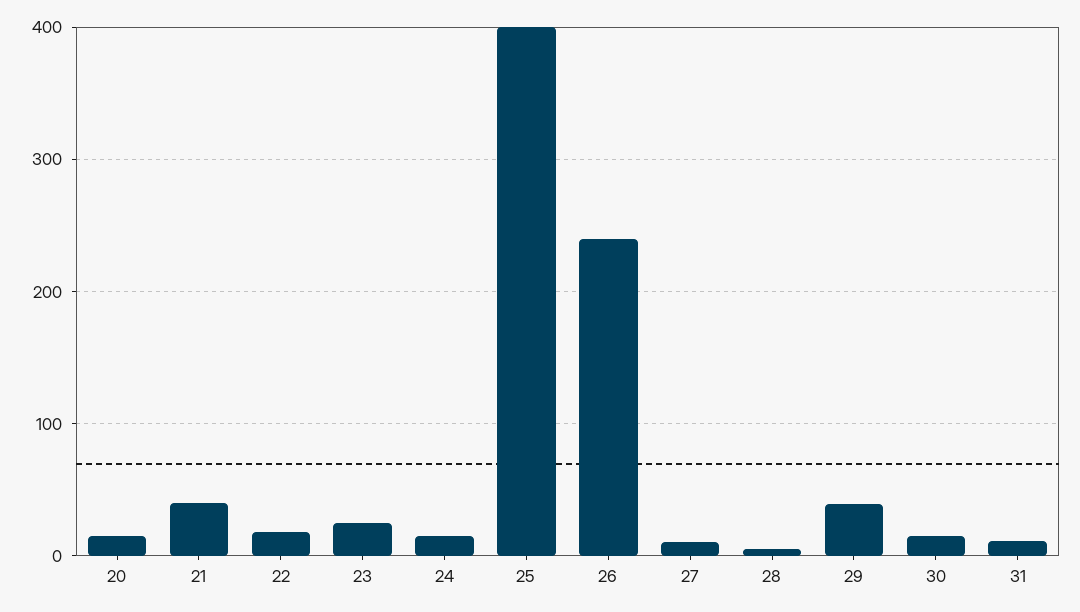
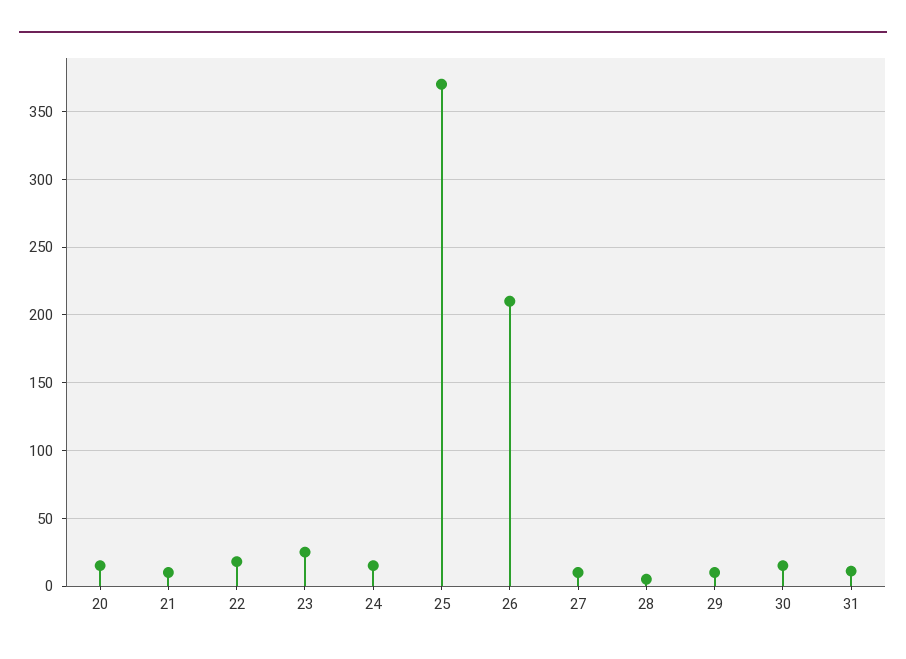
  {
    "20": 15,
-   "21": 40,
+   "21": 10,
    "22": 20,
    "23": 25,
    "24": 15,
-   "25": 400,
+   "25": 370,
-   "26": 240,
+   "26": 210,
    "27": 10,
    "28": 5,
-   "29": 40,
+   "29": 10,
    "30": 15,
    "31": 10
  }

